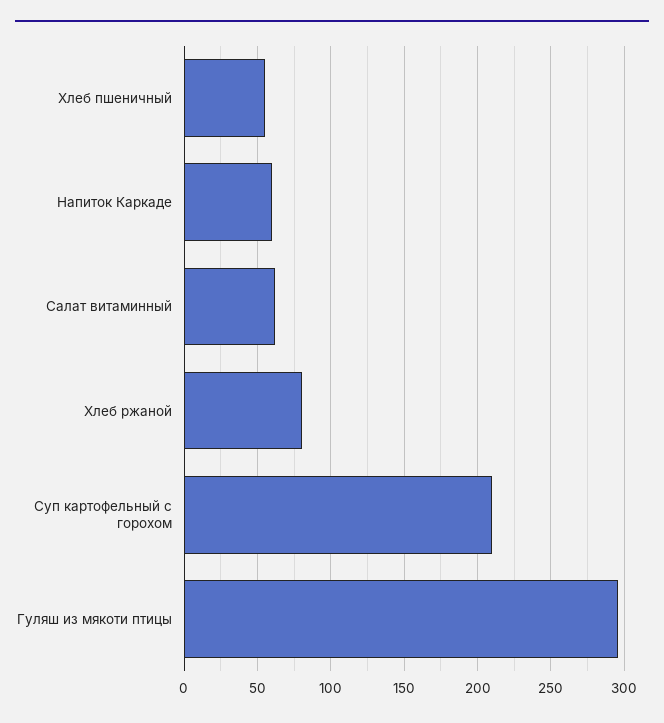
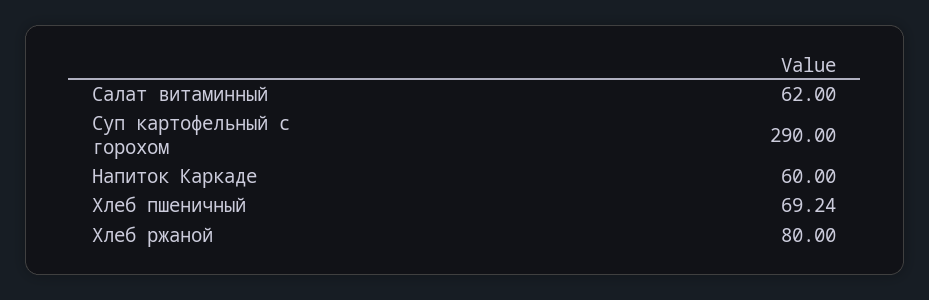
  {
-   "Хлеб пшеничный": 55,
+   "Хлеб пшеничный": 69.24,
    "Напиток Каркаде": 60,
    "Салат витаминный": 62,
    "Хлеб ржаной": 80,
-   "Суп картофельный с горохом": 210,
+   "Суп картофельный с горохом": 290
-   "Гуляш из мякоти птицы": 295
  }

